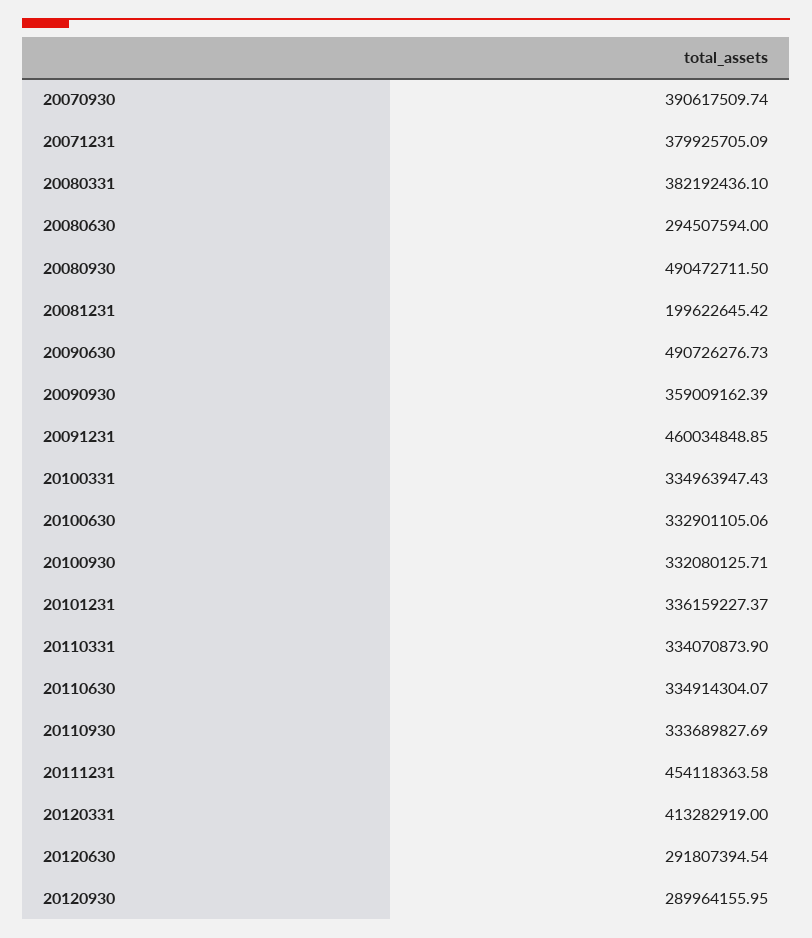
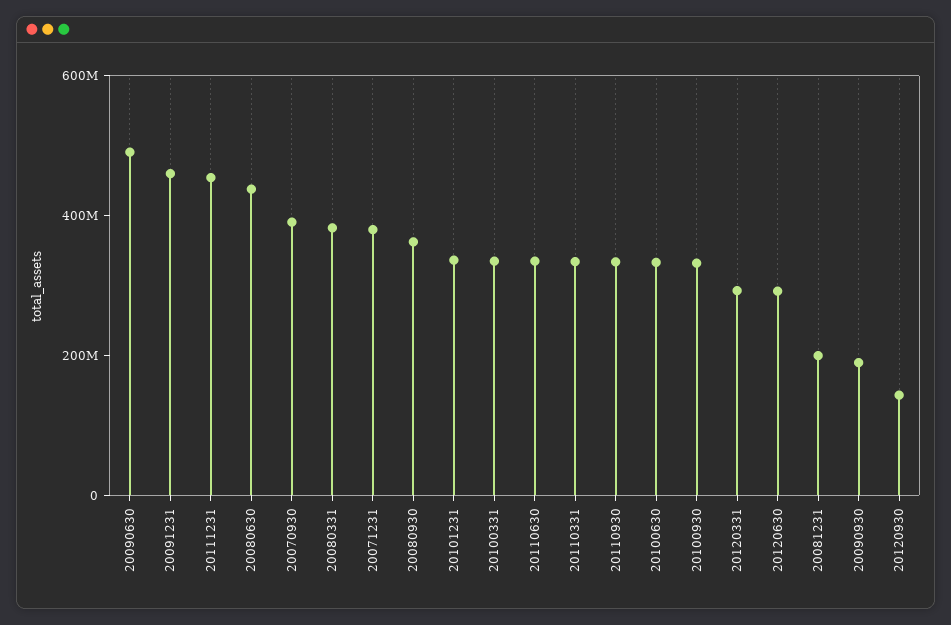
  {
    "20070930": 390617509.74,
    "20071231": 379925705.09,
    "20080331": 382192436.1,
-   "20080630": 294507594,
+   "20080630": 450000000,
-   "20080930": 490472711.5,
+   "20080930": 350000000,
    "20081231": 199622645.42,
    "20090630": 490726276.73,
-   "20090930": 359009162.39,
+   "20090930": 200000000,
    "20091231": 460034848.85,
    "20100331": 334963947.43,
    "20100630": 332901105.06,
    "20100930": 332080125.71,
    "20101231": 336159227.37,
    "20110331": 334070873.9,
    "20110630": 334914304.07,
    "20110930": 333689827.69,
    "20111231": 454118363.58,
-   "20120331": 413282919,
+   "20120331": 300000000,
    "20120630": 291807394.54,
-   "20120930": 289964155.95
+   "20120930": 150000000
  }

